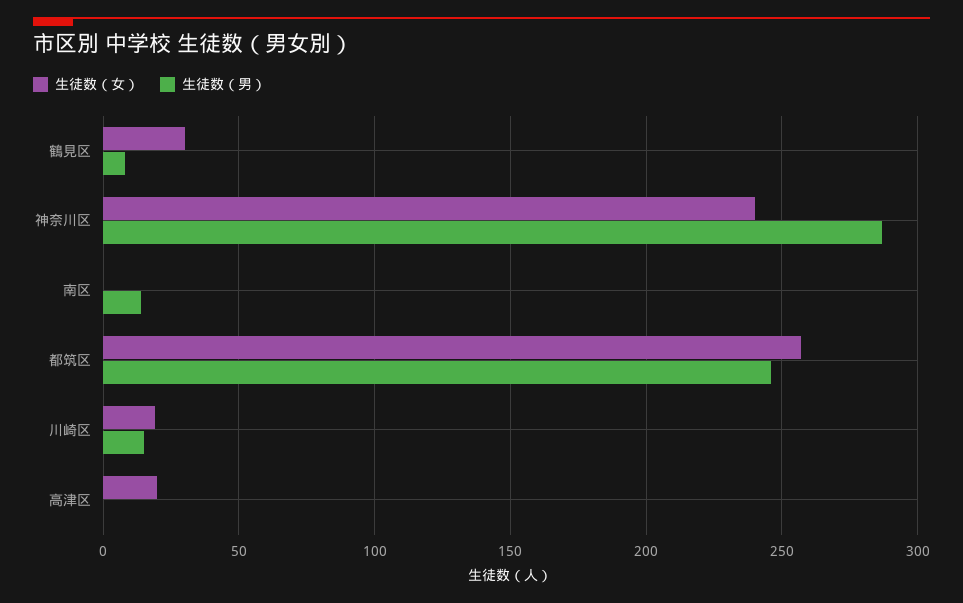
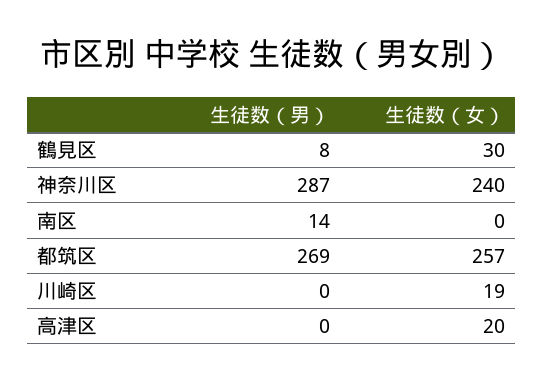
  {
    "生徒数（女）": {
      "鶴見区": 30,
      "神奈川区": 240,
      "南区": 0,
      "都筑区": 257,
      "川崎区": 19,
      "高津区": 20
    },
    "生徒数（男）": {
      "鶴見区": 8,
      "神奈川区": 287,
      "南区": 14,
-     "都筑区": 245,
+     "都筑区": 269,
-     "川崎区": 15,
+     "川崎区": 0,
      "高津区": 0
    }
  }

